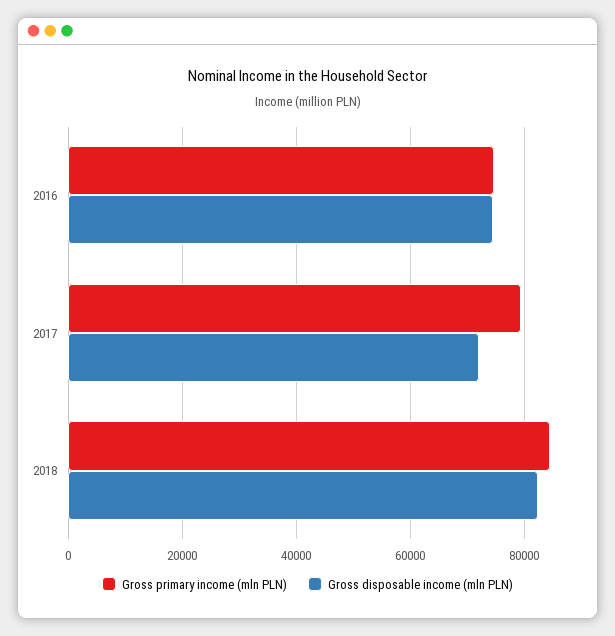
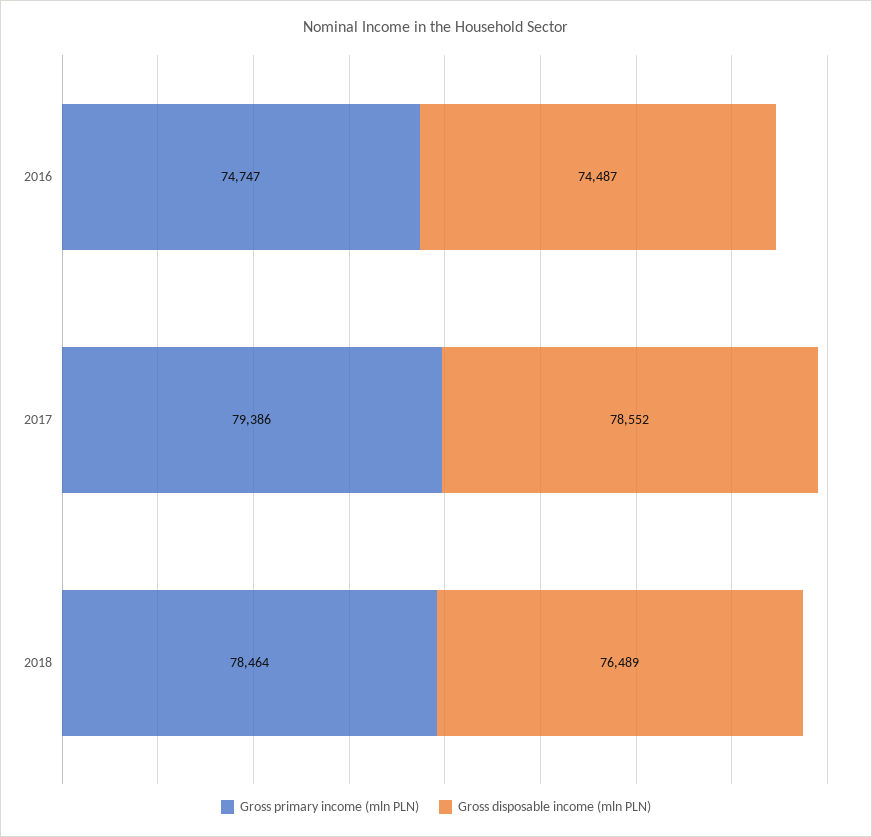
  {
    "Gross primary income (mln PLN)": {
      "2016": 74747,
      "2017": 79386,
-     "2018": 84000
+     "2018": 78464
    },
    "Gross disposable income (mln PLN)": {
      "2016": 74487,
-     "2017": 72000,
+     "2017": 78552,
-     "2018": 82000
+     "2018": 76489
    }
  }

